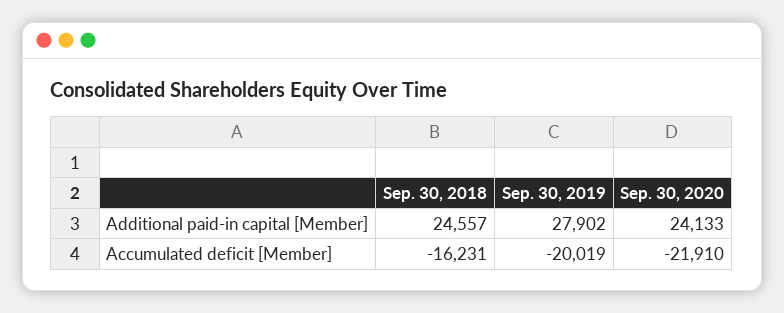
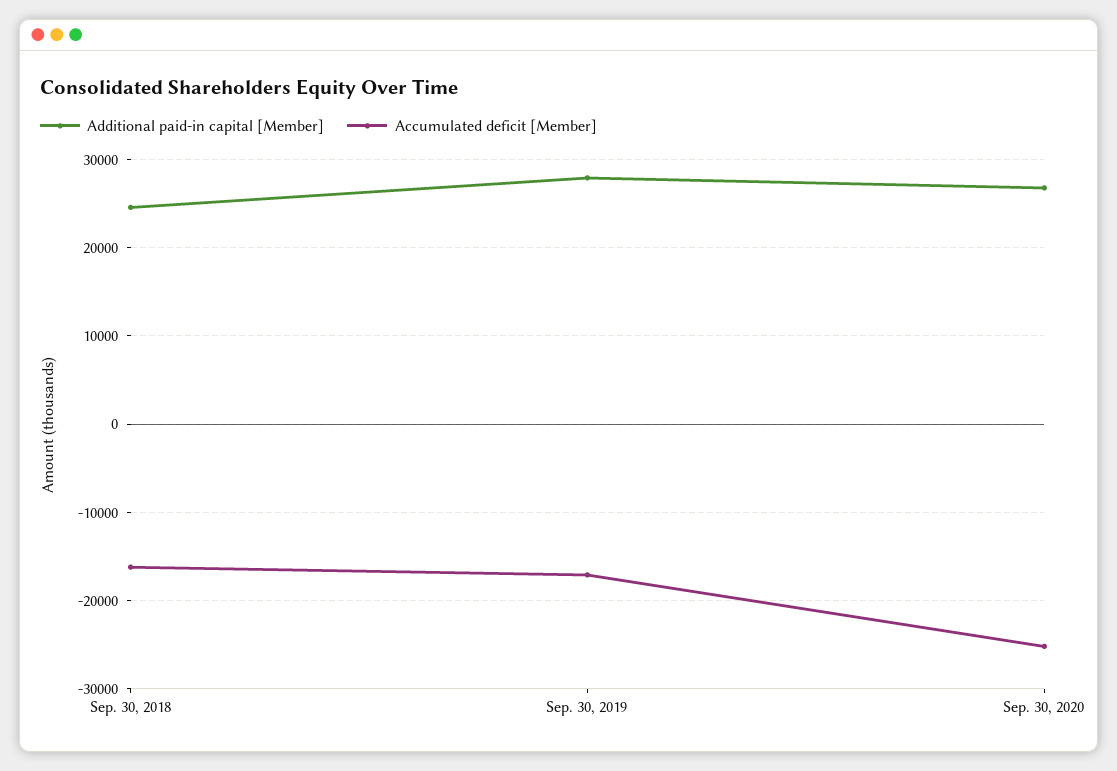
  {
    "Additional paid-in capital [Member]": {
      "Sep. 30, 2018": 24557,
      "Sep. 30, 2019": 27902,
-     "Sep. 30, 2020": 24133
+     "Sep. 30, 2020": 27000
    },
    "Accumulated deficit [Member]": {
      "Sep. 30, 2018": -16231,
-     "Sep. 30, 2019": -20019,
+     "Sep. 30, 2019": -17000,
-     "Sep. 30, 2020": -21910
+     "Sep. 30, 2020": -25000
    }
  }

